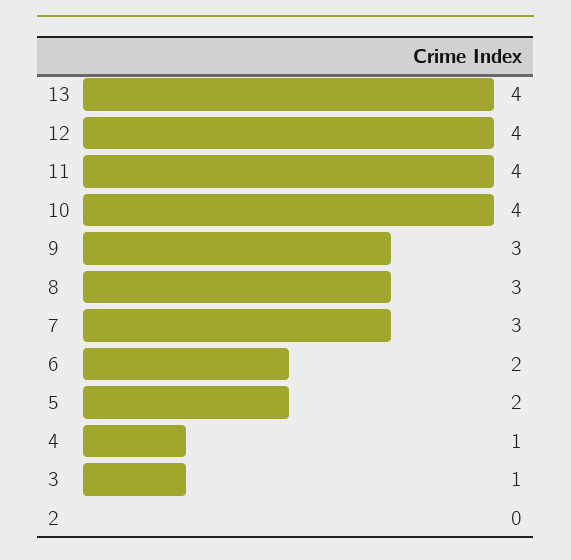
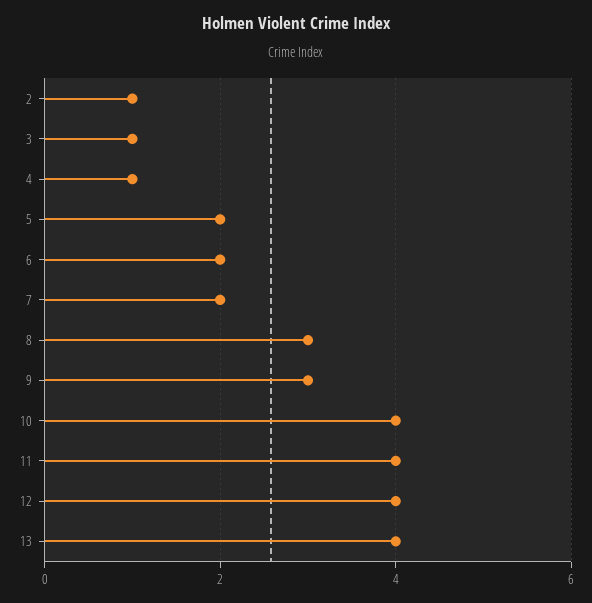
  {
    "13": 4,
    "12": 4,
    "11": 4,
    "10": 4,
    "9": 3,
    "8": 3,
-   "7": 3,
+   "7": 2,
    "6": 2,
    "5": 2,
    "4": 1,
    "3": 1,
-   "2": 0
+   "2": 1
  }

